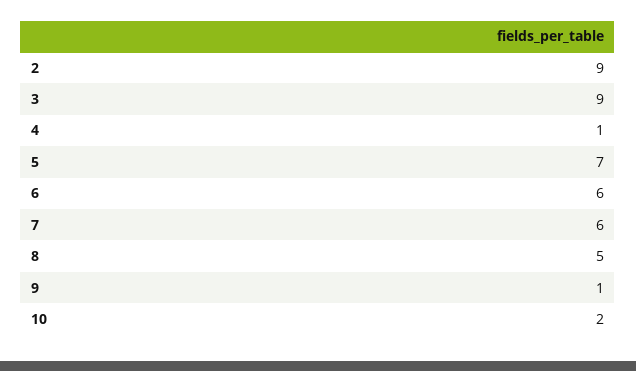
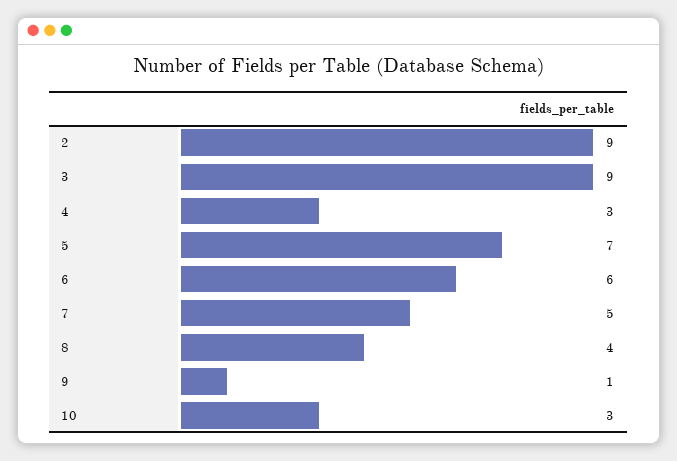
  {
    "2": 9,
    "3": 9,
-   "4": 1,
+   "4": 3,
    "5": 7,
    "6": 6,
-   "7": 6,
+   "7": 5,
-   "8": 5,
+   "8": 4,
    "9": 1,
-   "10": 2
+   "10": 3
  }

